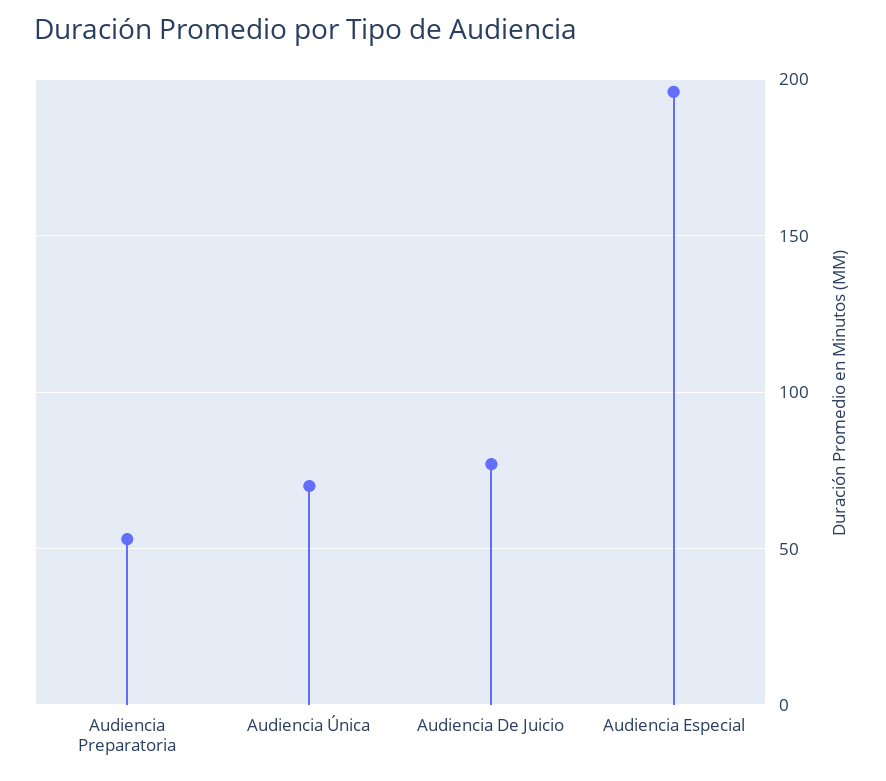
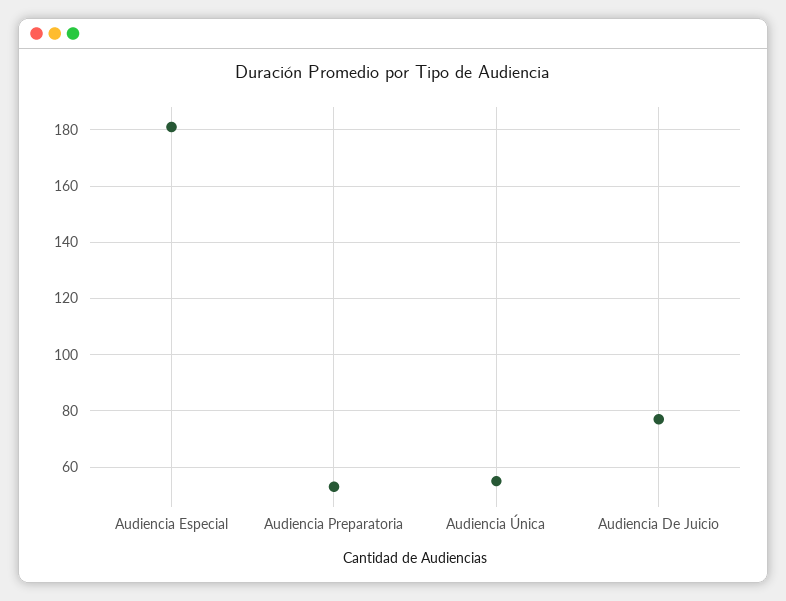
  {
    "Audiencia Preparatoria": 55,
-   "Audiencia Única": 70,
+   "Audiencia Única": 55,
    "Audiencia De Juicio": 75,
-   "Audiencia Especial": 195
+   "Audiencia Especial": 180
  }

